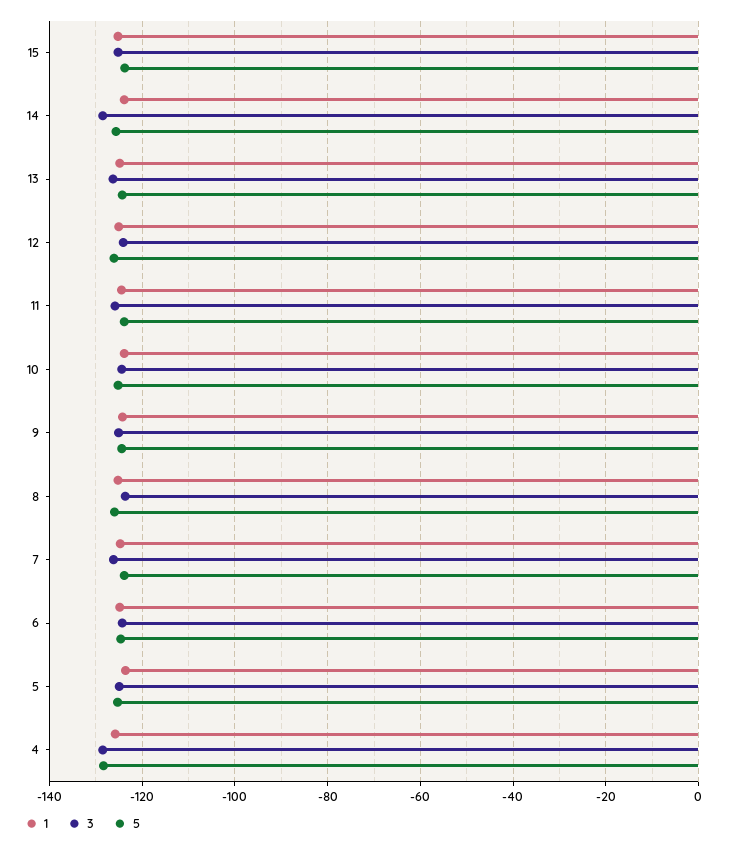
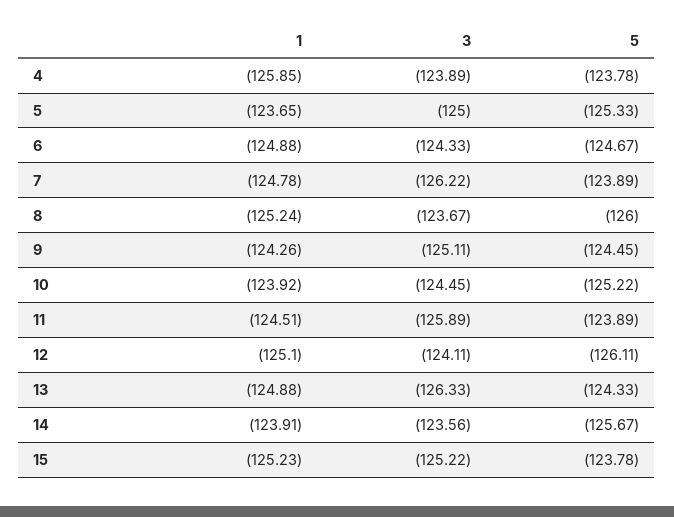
  {
    "1": {
      "15": -125.23,
      "14": -123.91,
      "13": -124.88,
      "12": -125.1,
      "11": -124.51,
      "10": -123.92,
      "9": -124.26,
      "8": -125.24,
      "7": -124.78,
      "6": -124.88,
      "5": -123.65,
      "4": -125.85
    },
    "3": {
      "15": -125.22,
-     "14": -128,
+     "14": -123.56,
      "13": -126.33,
      "12": -124.11,
      "11": -125.89,
      "10": -124.45,
      "9": -125.11,
      "8": -123.67,
      "7": -126.22,
      "6": -124.33,
      "5": -125,
-     "4": -128
+     "4": -123.89
    },
    "5": {
      "15": -123.78,
      "14": -125.67,
      "13": -124.33,
      "12": -126.11,
      "11": -123.89,
      "10": -125.22,
      "9": -124.45,
      "8": -126,
      "7": -123.89,
      "6": -124.67,
      "5": -125.33,
-     "4": -128
+     "4": -123.78
    }
  }

